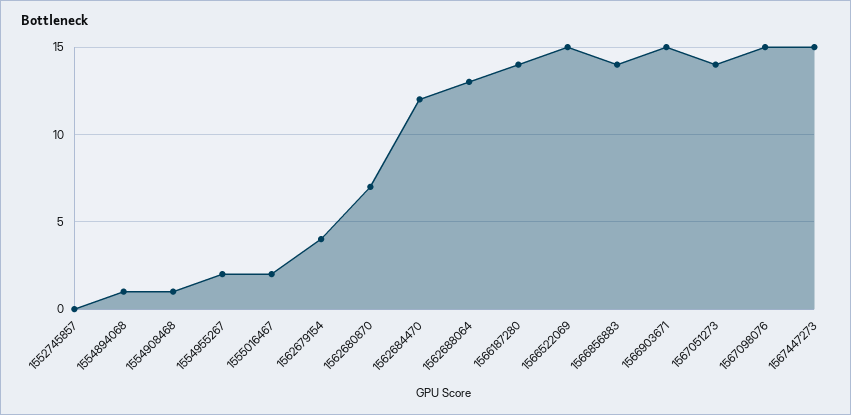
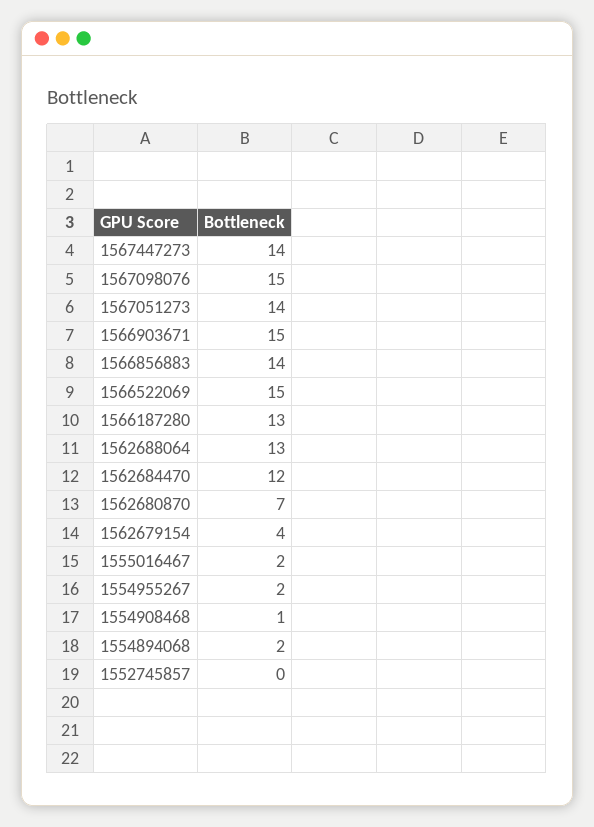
  {
    "1552745857": 0,
-   "1554894068": 1,
+   "1554894068": 2,
    "1554908468": 1,
    "1554955267": 2,
    "1555016467": 2,
    "1562679154": 4,
    "1562680870": 7,
    "1562684470": 12,
    "1562688064": 13,
-   "1566187280": 14,
+   "1566187280": 13,
    "1566522069": 15,
    "1566856883": 14,
    "1566903671": 15,
    "1567051273": 14,
    "1567098076": 15,
-   "1567447273": 15
+   "1567447273": 14
  }

